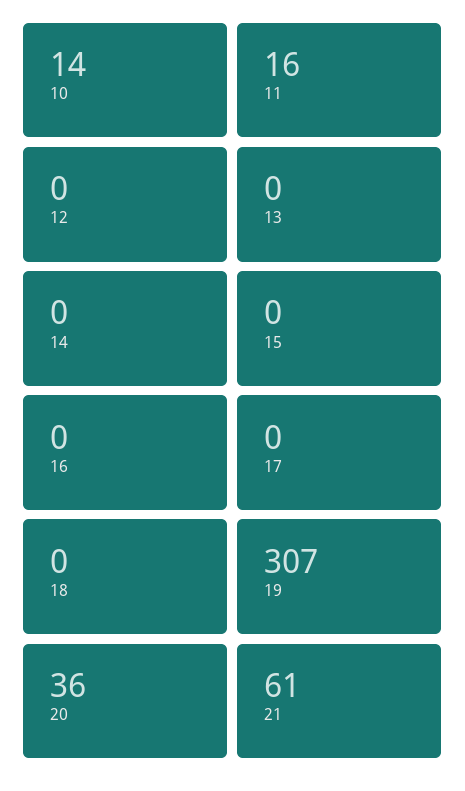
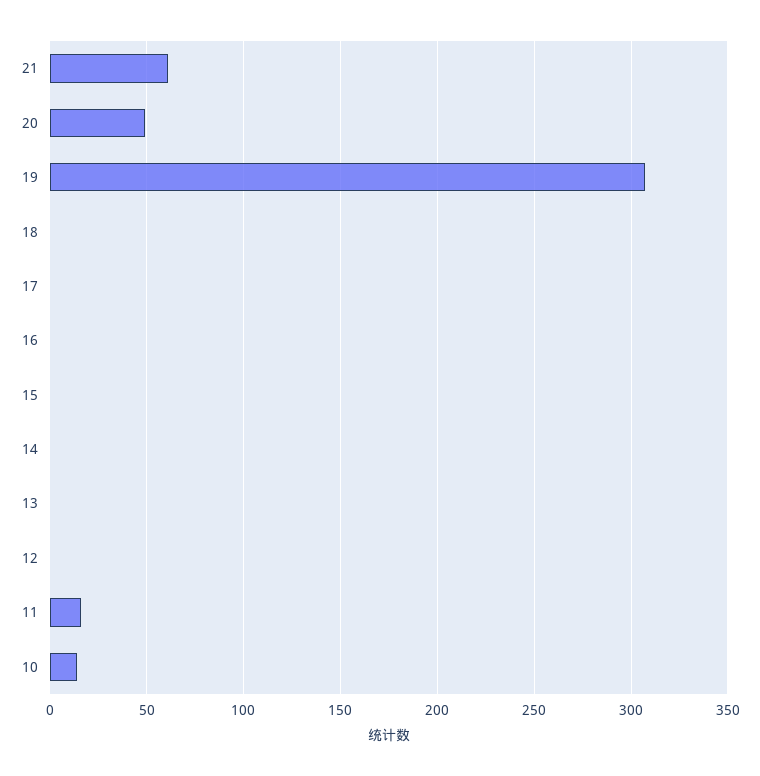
  {
    "10": 14,
    "11": 16,
    "12": 0,
    "13": 0,
    "14": 0,
    "15": 0,
    "16": 0,
    "17": 0,
    "18": 0,
    "19": 307,
-   "20": 36,
+   "20": 50,
    "21": 61
  }

